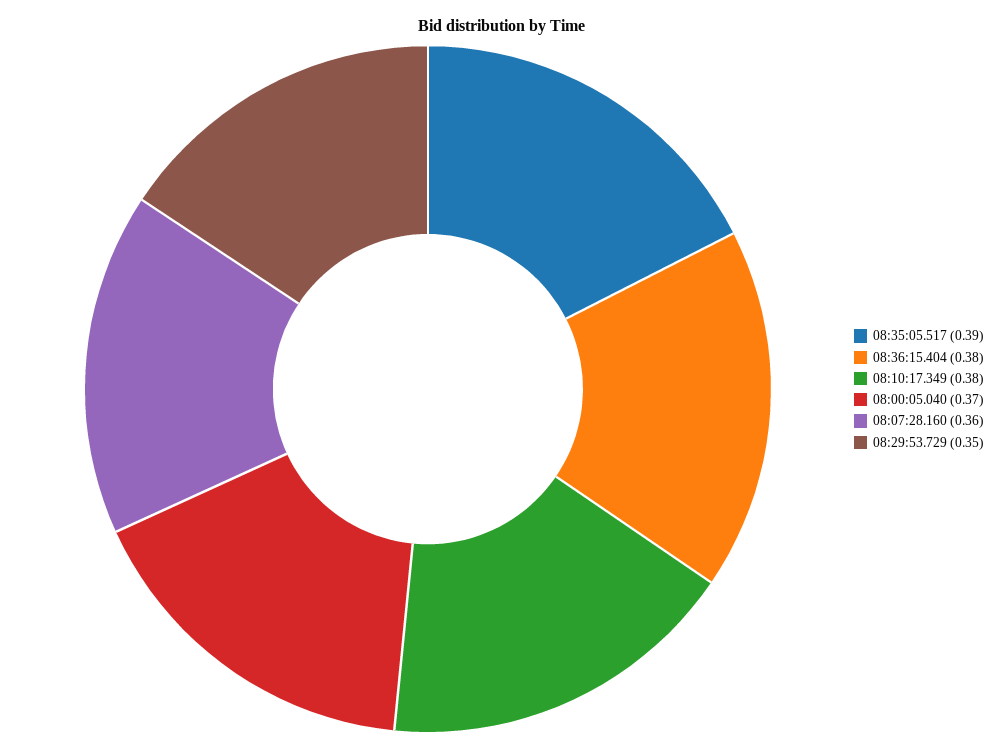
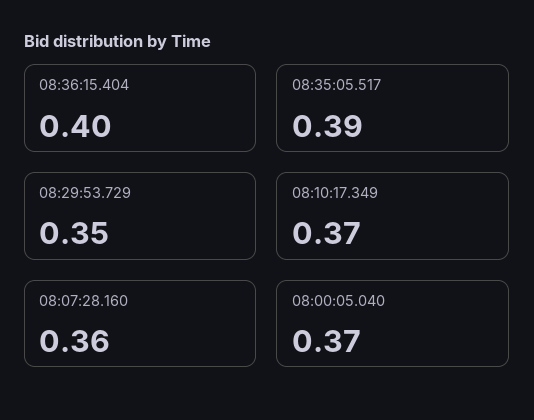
  {
    "08:35:05.517": 0.39,
-   "08:36:15.404": 0.38,
+   "08:36:15.404": 0.4,
-   "08:10:17.349": 0.38,
+   "08:10:17.349": 0.37,
    "08:00:05.040": 0.37,
    "08:07:28.160": 0.36,
    "08:29:53.729": 0.35
  }

